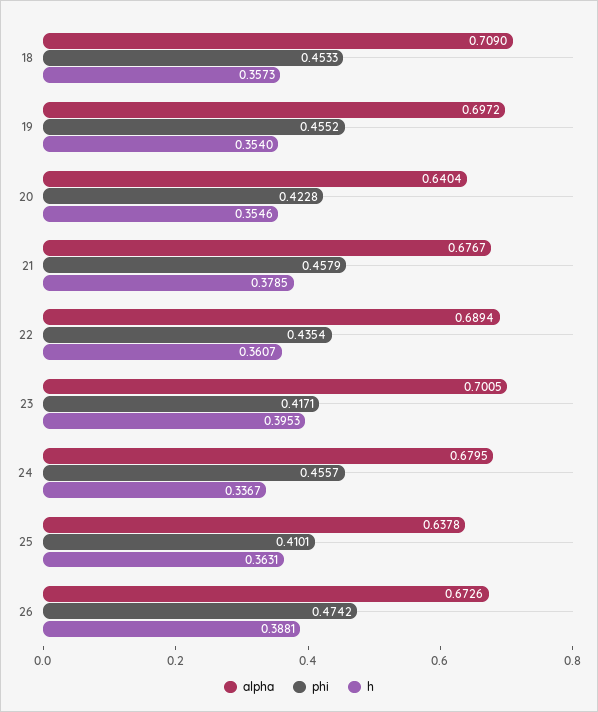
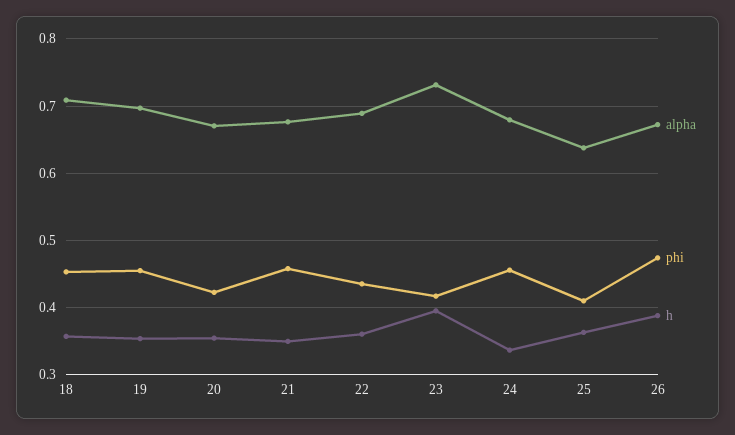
  {
    "alpha": {
      "18": 0.709,
      "19": 0.6972,
-     "20": 0.6404,
+     "20": 0.67,
      "21": 0.6767,
      "22": 0.6894,
-     "23": 0.7005,
+     "23": 0.73,
      "24": 0.6795,
      "25": 0.6378,
      "26": 0.6726
    },
    "phi": {
      "18": 0.4533,
      "19": 0.4552,
      "20": 0.4228,
      "21": 0.4579,
      "22": 0.4354,
      "23": 0.4171,
      "24": 0.4557,
      "25": 0.4101,
      "26": 0.4742
    },
    "h": {
      "18": 0.3573,
      "19": 0.354,
      "20": 0.3546,
-     "21": 0.3785,
+     "21": 0.35,
      "22": 0.3607,
      "23": 0.3953,
      "24": 0.3367,
      "25": 0.3631,
      "26": 0.3881
    }
  }

